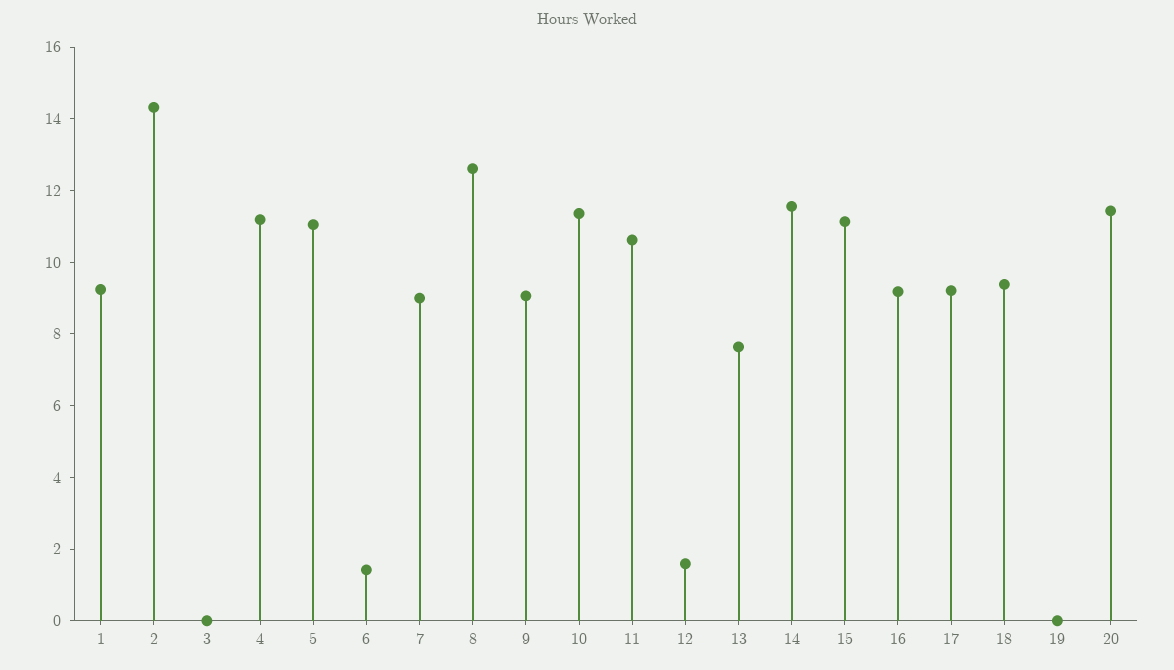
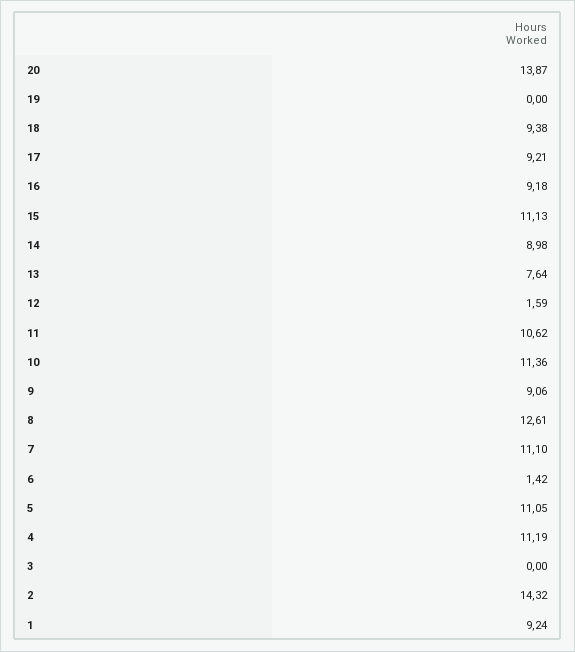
  {
    "1": 9.24,
    "2": 14.32,
    "3": 0,
    "4": 11.19,
    "5": 11.05,
    "6": 1.42,
-   "7": 9,
+   "7": 11.1,
    "8": 12.61,
    "9": 9.06,
    "10": 11.36,
    "11": 10.62,
    "12": 1.59,
    "13": 7.64,
-   "14": 11.5,
+   "14": 8.98,
    "15": 11.13,
    "16": 9.18,
    "17": 9.21,
    "18": 9.38,
    "19": 0,
-   "20": 11.5
+   "20": 13.87
  }

